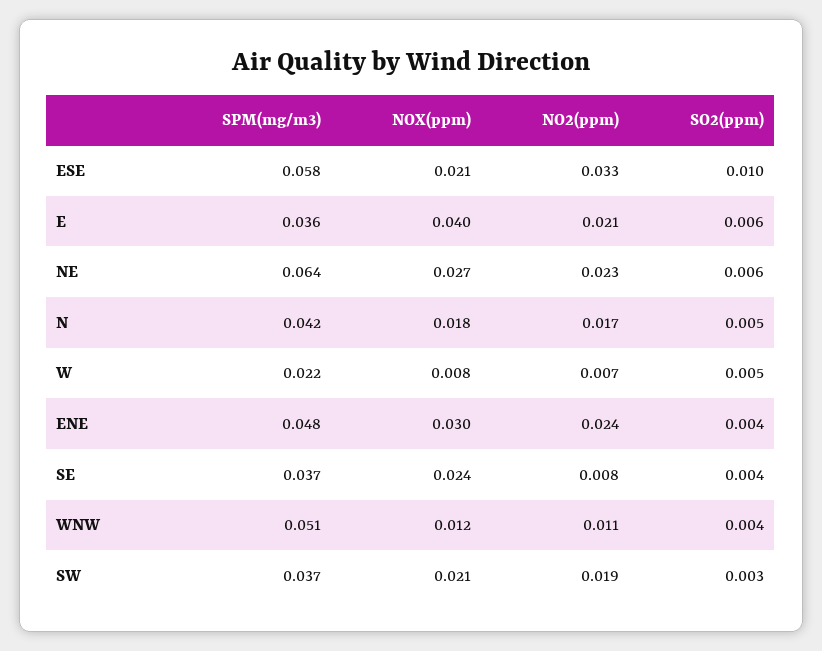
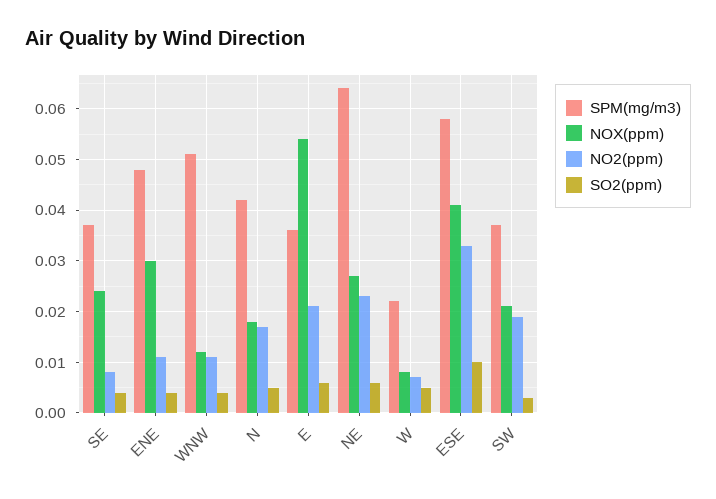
  {
    "SPM(mg/m3)": {
      "ESE": 0.058,
      "E": 0.036,
      "NE": 0.064,
      "N": 0.042,
      "W": 0.022,
      "ENE": 0.048,
      "SE": 0.037,
      "WNW": 0.051,
      "SW": 0.037
    },
    "NOX(ppm)": {
-     "ESE": 0.021,
+     "ESE": 0.04,
-     "E": 0.04,
+     "E": 0.055,
      "NE": 0.027,
      "N": 0.018,
      "W": 0.008,
      "ENE": 0.03,
      "SE": 0.024,
      "WNW": 0.012,
      "SW": 0.021
    },
    "NO2(ppm)": {
      "ESE": 0.033,
      "E": 0.021,
      "NE": 0.023,
      "N": 0.017,
      "W": 0.007,
-     "ENE": 0.024,
+     "ENE": 0.01,
      "SE": 0.008,
      "WNW": 0.011,
      "SW": 0.019
    },
    "SO2(ppm)": {
      "ESE": 0.01,
      "E": 0.006,
      "NE": 0.006,
      "N": 0.005,
      "W": 0.005,
      "ENE": 0.004,
      "SE": 0.004,
      "WNW": 0.004,
      "SW": 0.003
    }
  }

